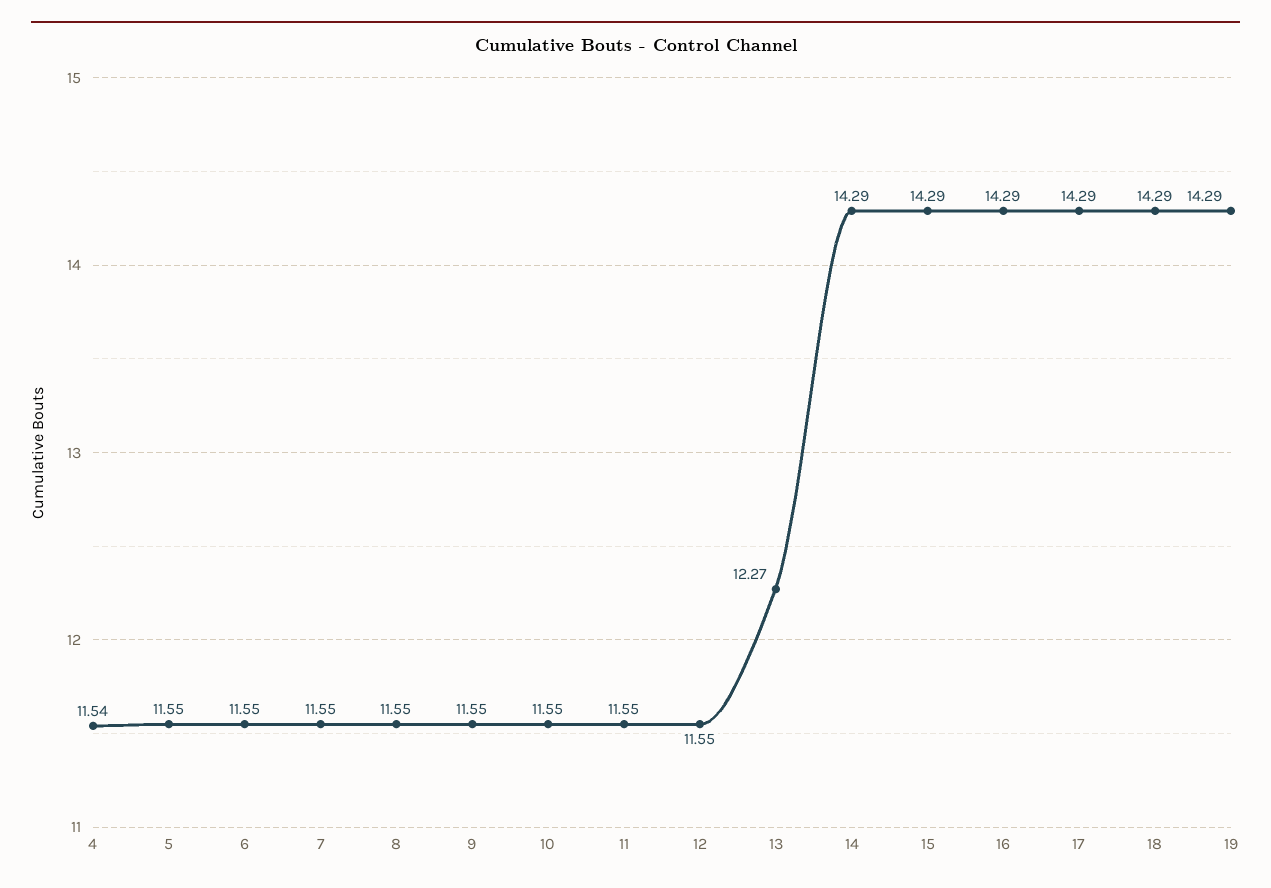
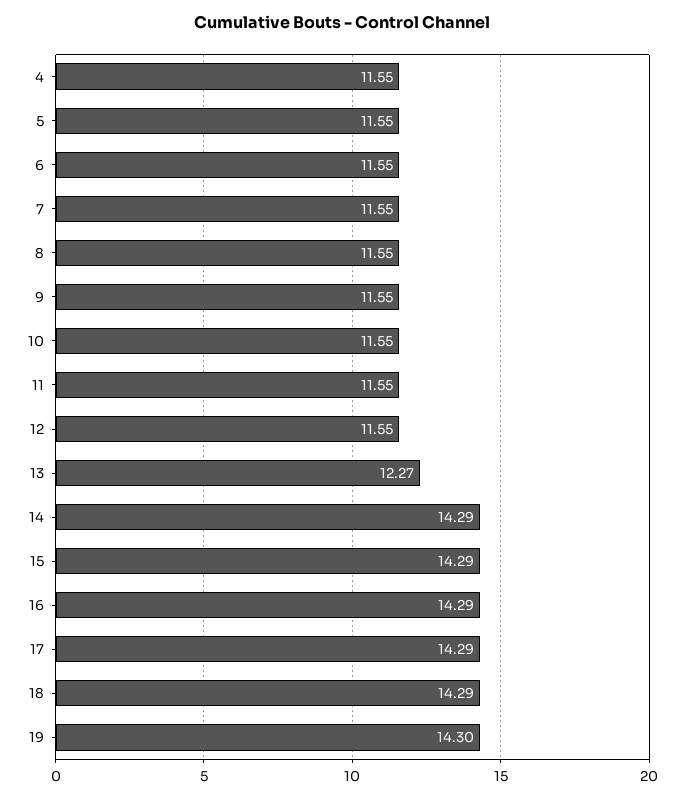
  {
-   "4": 11.54,
+   "4": 11.55,
    "5": 11.55,
    "6": 11.55,
    "7": 11.55,
    "8": 11.55,
    "9": 11.55,
    "10": 11.55,
    "11": 11.55,
    "12": 11.55,
    "13": 12.27,
    "14": 14.29,
    "15": 14.29,
    "16": 14.29,
    "17": 14.29,
    "18": 14.29,
-   "19": 14.29
+   "19": 14.3
  }

